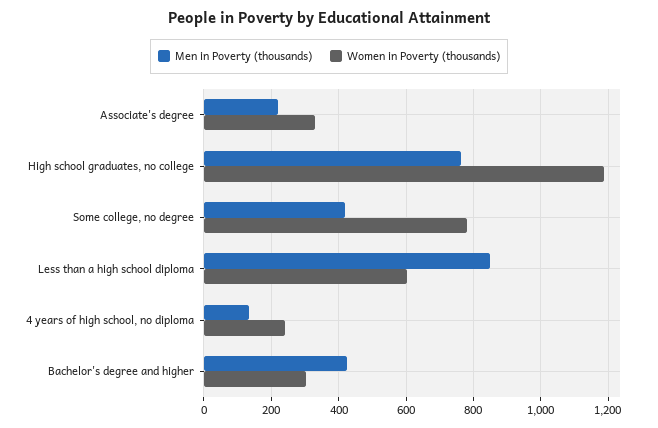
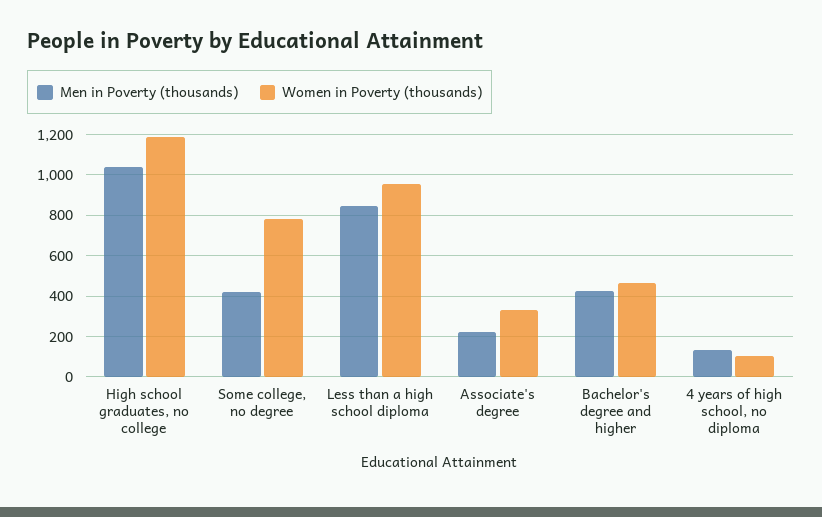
  {
    "Men in Poverty (thousands)": {
      "Associate's degree": 220,
-     "High school graduates, no college": 760,
+     "High school graduates, no college": 1050,
      "Some college, no degree": 420,
      "Less than a high school diploma": 840,
      "4 years of high school, no diploma": 140,
      "Bachelor's degree and higher": 420
    },
    "Women in Poverty (thousands)": {
      "Associate's degree": 340,
      "High school graduates, no college": 1180,
      "Some college, no degree": 780,
-     "Less than a high school diploma": 600,
+     "Less than a high school diploma": 950,
-     "4 years of high school, no diploma": 240,
+     "4 years of high school, no diploma": 100,
-     "Bachelor's degree and higher": 300
+     "Bachelor's degree and higher": 450
    }
  }

